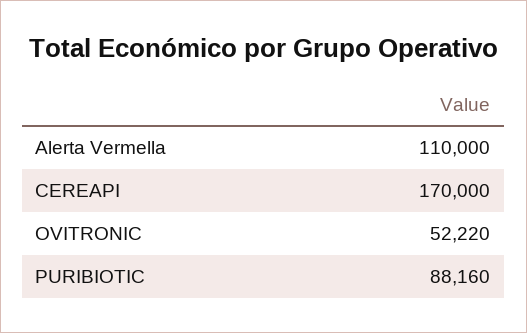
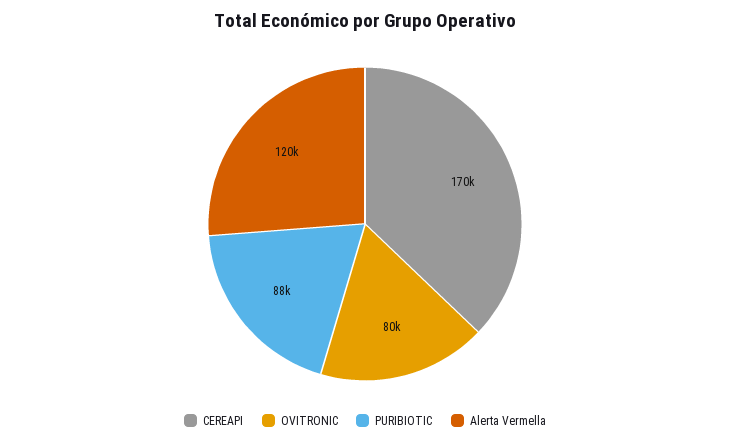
  {
-   "Alerta Vermella": 110000,
+   "Alerta Vermella": 120000,
    "CEREAPI": 170000,
-   "OVITRONIC": 52220,
+   "OVITRONIC": 80000,
    "PURIBIOTIC": 88160
  }

